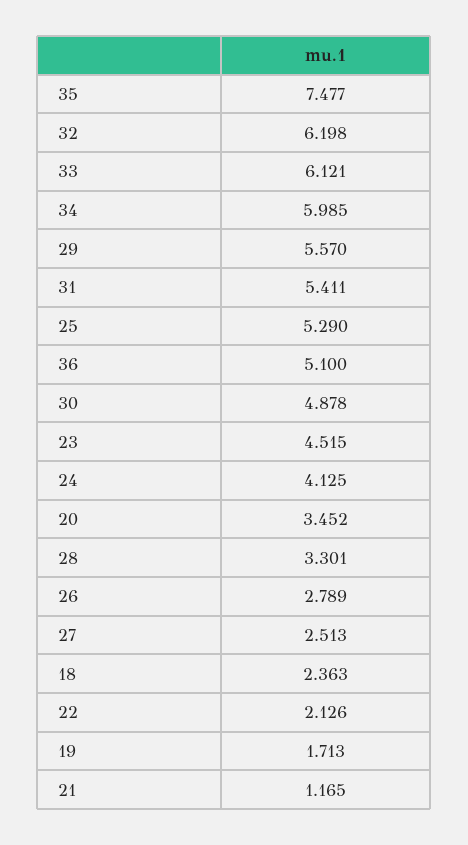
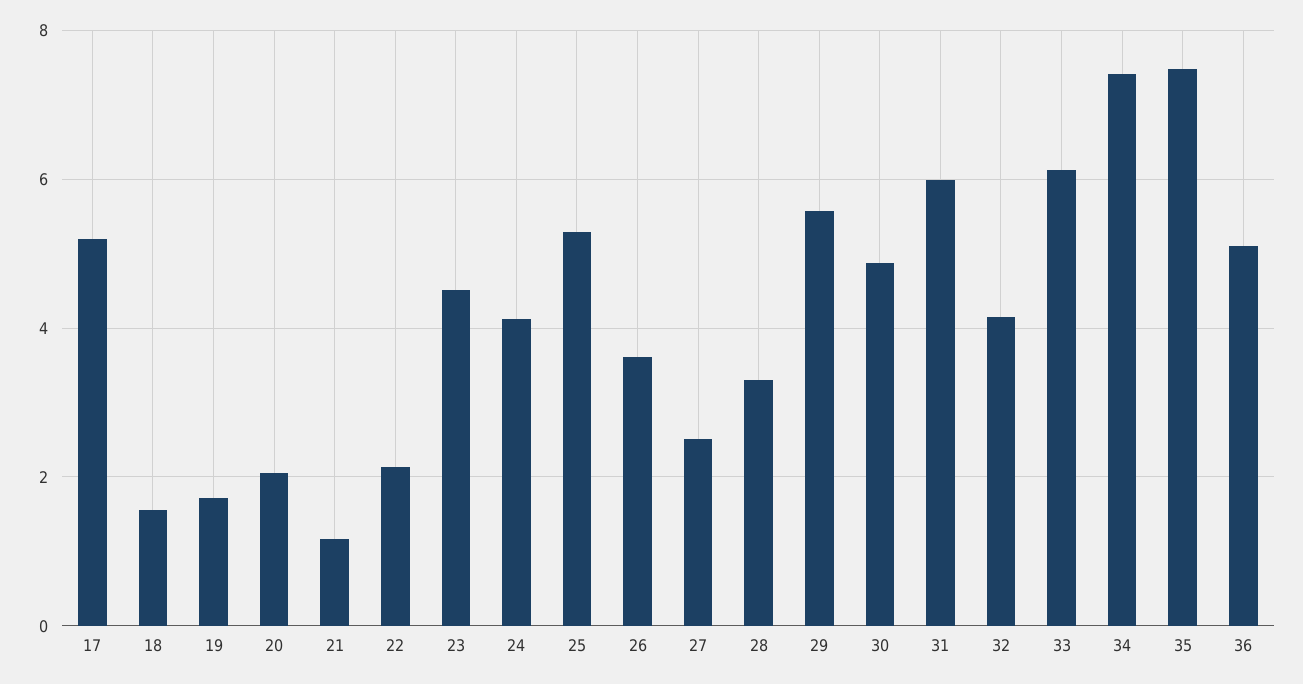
  {
    "35": 7.477,
-   "32": 6.198,
+   "32": 4.2,
    "33": 6.121,
-   "34": 5.985,
+   "34": 7.4,
    "29": 5.57,
-   "31": 5.411,
+   "31": 6,
    "25": 5.29,
    "36": 5.1,
    "30": 4.878,
    "23": 4.515,
    "24": 4.125,
-   "20": 3.452,
+   "20": 2,
    "28": 3.301,
-   "26": 2.789,
+   "26": 3.6,
    "27": 2.513,
-   "18": 2.363,
+   "18": 1.6,
    "22": 2.126,
    "19": 1.713,
-   "21": 1.165
+   "21": 1.165,
+   "17": 5.2
  }

